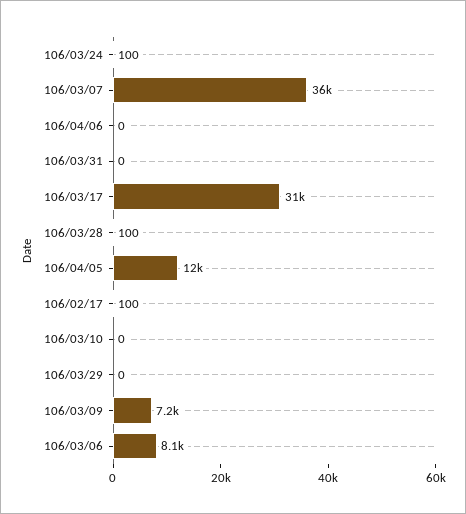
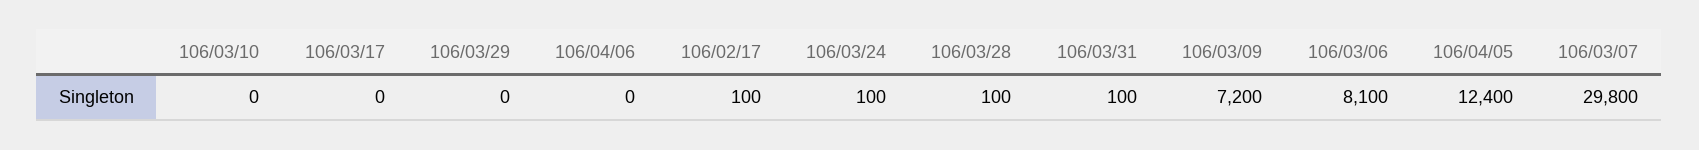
  {
    "106/03/24": 100,
-   "106/03/07": 36000,
+   "106/03/07": 29800,
    "106/04/06": 0,
-   "106/03/31": 0,
+   "106/03/31": 100,
-   "106/03/17": 31000,
+   "106/03/17": 0,
    "106/03/28": 100,
    "106/04/05": 12400,
    "106/02/17": 100,
    "106/03/10": 0,
    "106/03/29": 0,
    "106/03/09": 7200,
    "106/03/06": 8100
  }

